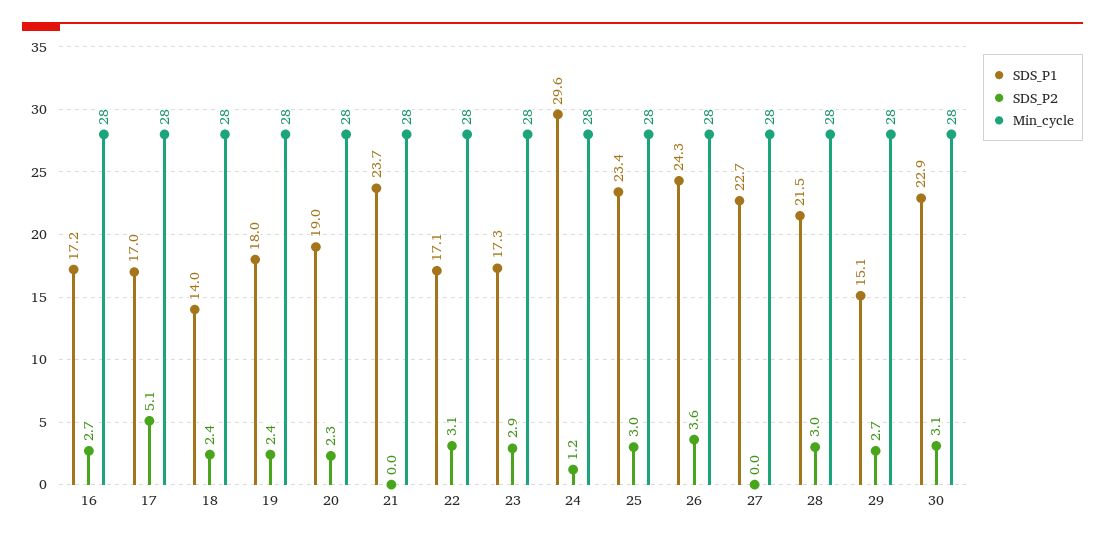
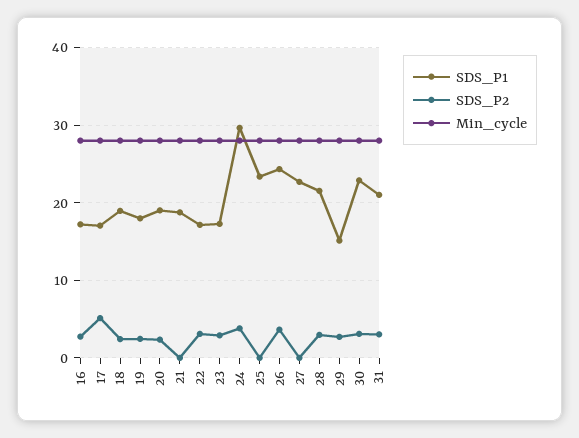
  {
    "SDS_P1": {
      "16": 17.2,
      "17": 17,
-     "18": 14,
+     "18": 19,
      "19": 18,
      "20": 19,
-     "21": 23.7,
+     "21": 19,
      "22": 17.1,
      "23": 17.3,
      "24": 29.6,
      "25": 23.4,
      "26": 24.3,
      "27": 22.7,
      "28": 21.5,
      "29": 15.1,
-     "30": 22.9
+     "30": 22.9,
+     "31": 21
    },
    "SDS_P2": {
      "16": 2.7,
      "17": 5.1,
      "18": 2.4,
      "19": 2.4,
      "20": 2.3,
      "21": 0,
      "22": 3.1,
      "23": 2.9,
-     "24": 1.2,
+     "24": 4,
-     "25": 3,
+     "25": 0,
      "26": 3.6,
      "27": 0,
      "28": 3,
      "29": 2.7,
-     "30": 3.1
+     "30": 3.1,
+     "31": 3
    },
    "Min_cycle": {
      "16": 28,
      "17": 28,
      "18": 28,
      "19": 28,
      "20": 28,
      "21": 28,
      "22": 28,
      "23": 28,
      "24": 28,
      "25": 28,
      "26": 28,
      "27": 28,
      "28": 28,
      "29": 28,
-     "30": 28
+     "30": 28,
+     "31": 28
    }
  }

